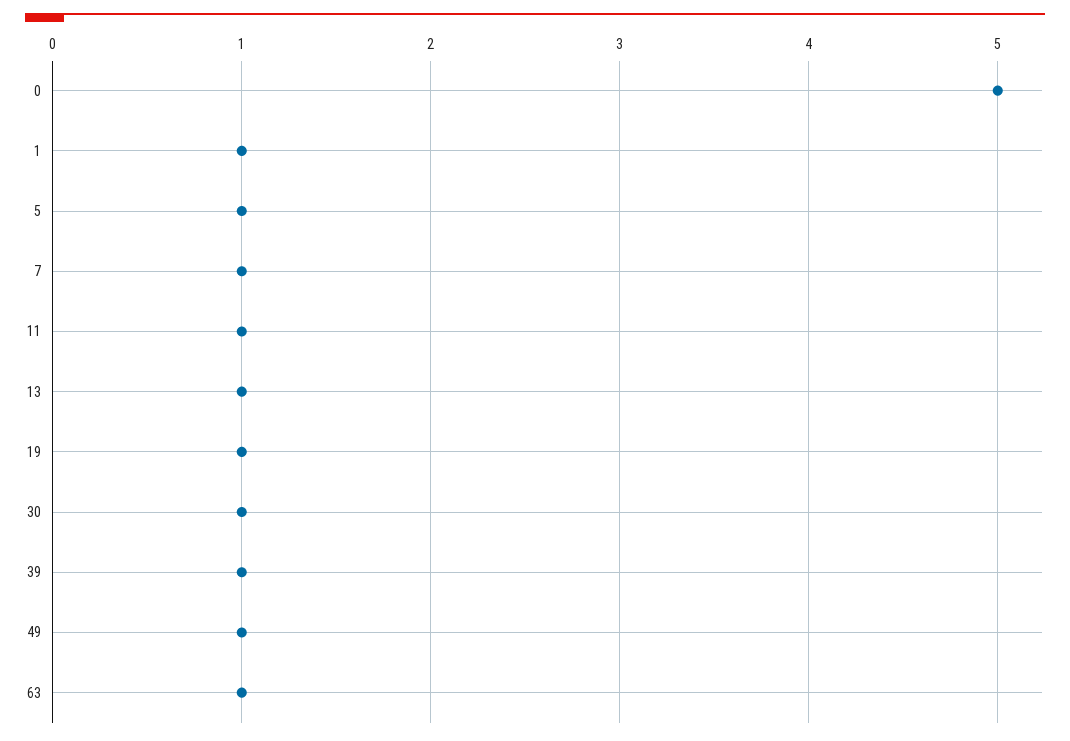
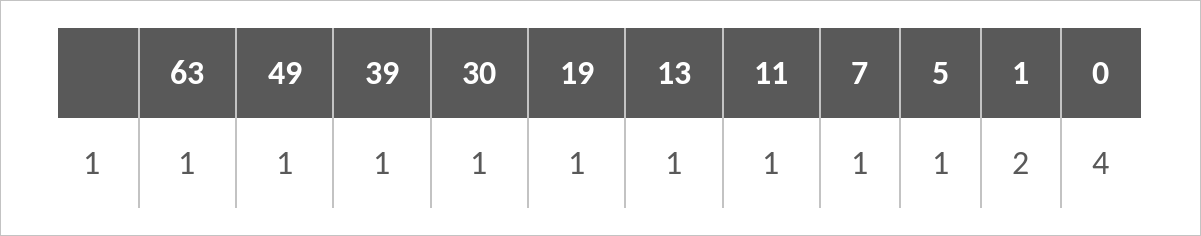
  {
-   "0": 5,
+   "0": 4,
-   "1": 1,
+   "1": 2,
    "5": 1,
    "7": 1,
    "11": 1,
    "13": 1,
    "19": 1,
    "30": 1,
    "39": 1,
    "49": 1,
    "63": 1
  }

